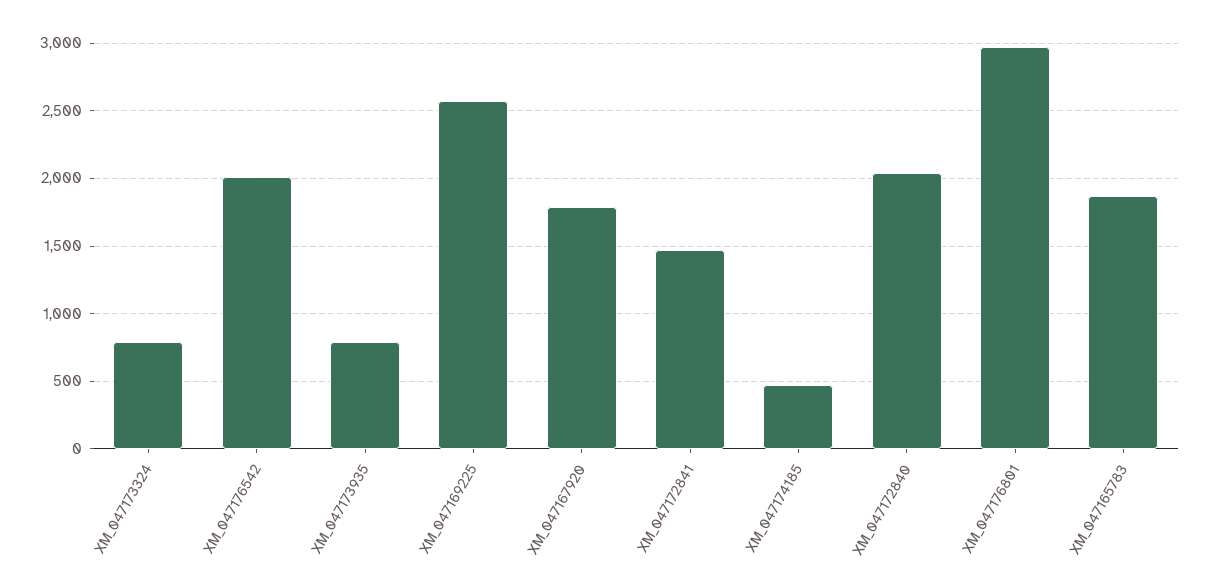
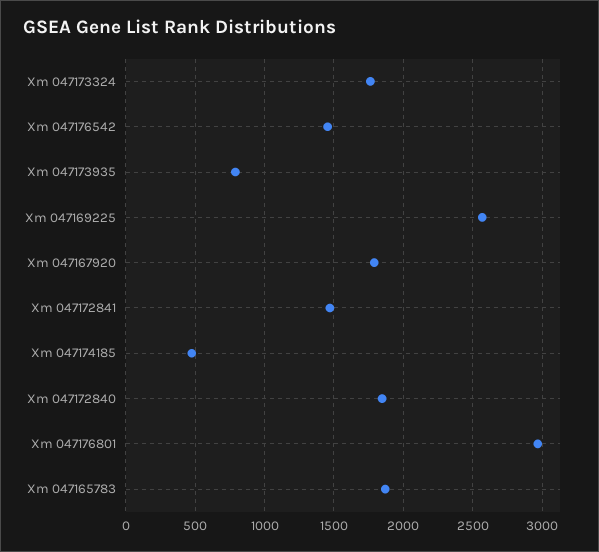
  {
-   "XM_047173324": 800,
+   "XM_047173324": 1750,
-   "XM_047176542": 2000,
+   "XM_047176542": 1450,
    "XM_047173935": 800,
    "XM_047169225": 2550,
    "XM_047167920": 1800,
    "XM_047172841": 1450,
    "XM_047174185": 500,
-   "XM_047172840": 2050,
+   "XM_047172840": 1850,
    "XM_047176801": 2950,
    "XM_047165783": 1850
  }

